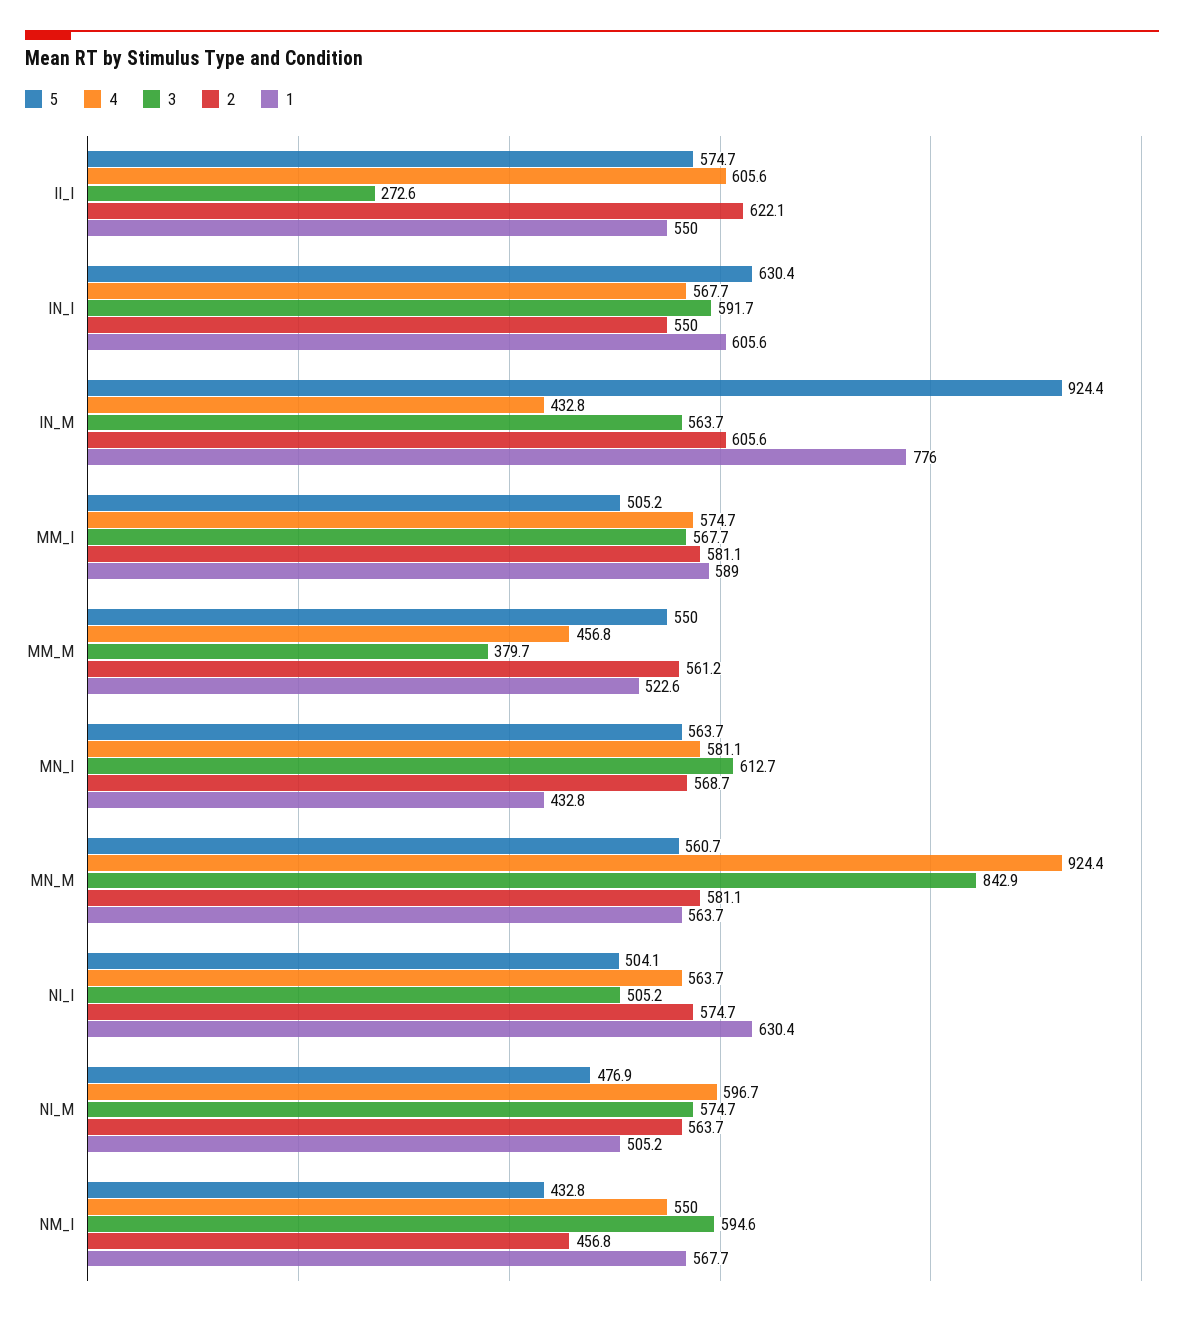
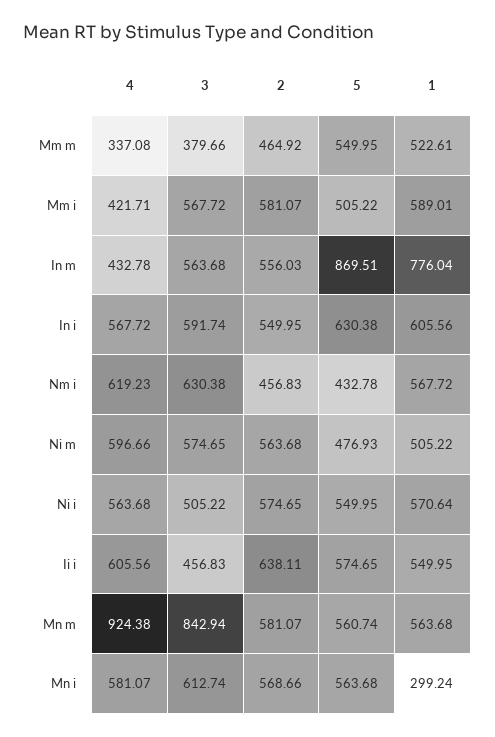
  {
    "5": {
      "II_I": 574.65,
      "IN_I": 630.38,
-     "IN_M": 924.4,
+     "IN_M": 869.51,
      "MM_I": 505.22,
      "MM_M": 549.95,
      "MN_I": 563.68,
      "MN_M": 560.74,
-     "NI_I": 504.1,
+     "NI_I": 549.95,
      "NI_M": 476.93,
      "NM_I": 432.78
    },
    "4": {
      "II_I": 605.56,
      "IN_I": 567.72,
      "IN_M": 432.78,
-     "MM_I": 574.7,
+     "MM_I": 421.71,
-     "MM_M": 456.8,
+     "MM_M": 337.08,
      "MN_I": 581.07,
      "MN_M": 924.38,
      "NI_I": 563.68,
      "NI_M": 596.66,
-     "NM_I": 550
+     "NM_I": 619.23
    },
    "3": {
-     "II_I": 272.6,
+     "II_I": 456.83,
      "IN_I": 591.74,
      "IN_M": 563.68,
      "MM_I": 567.72,
      "MM_M": 379.66,
      "MN_I": 612.74,
      "MN_M": 842.94,
      "NI_I": 505.22,
      "NI_M": 574.65,
-     "NM_I": 594.6
+     "NM_I": 630.38
    },
    "2": {
-     "II_I": 622.1,
+     "II_I": 638.11,
      "IN_I": 549.95,
-     "IN_M": 605.6,
+     "IN_M": 556.03,
      "MM_I": 581.07,
-     "MM_M": 561.2,
+     "MM_M": 464.92,
      "MN_I": 568.66,
      "MN_M": 581.07,
      "NI_I": 574.65,
      "NI_M": 563.68,
      "NM_I": 456.83
    },
    "1": {
      "II_I": 549.95,
      "IN_I": 605.56,
      "IN_M": 776.04,
      "MM_I": 589.01,
      "MM_M": 522.61,
-     "MN_I": 432.8,
+     "MN_I": 299.24,
      "MN_M": 563.68,
-     "NI_I": 630.4,
+     "NI_I": 570.64,
      "NI_M": 505.22,
      "NM_I": 567.72
    }
  }

